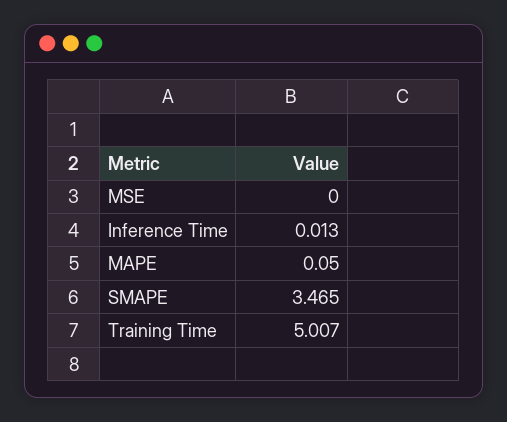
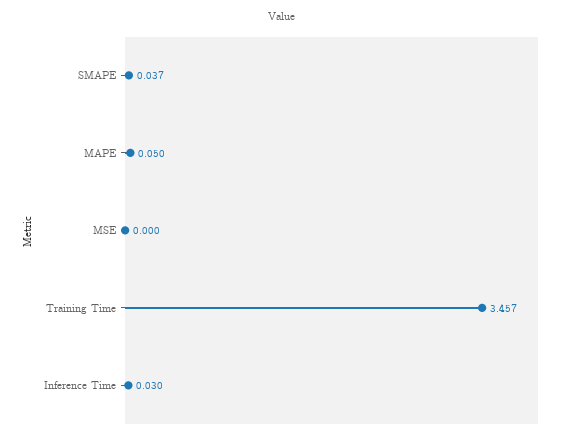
  {
    "MSE": 0,
-   "Inference Time": 0.013,
+   "Inference Time": 0.03,
    "MAPE": 0.05,
-   "SMAPE": 3.465,
+   "SMAPE": 0.037,
-   "Training Time": 5.007
+   "Training Time": 3.457
  }

